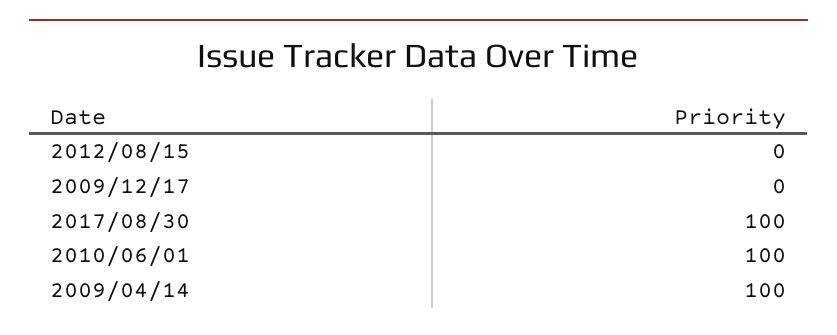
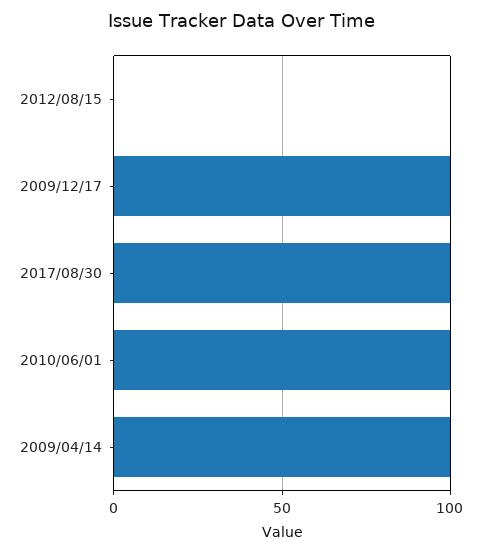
  {
    "2012/08/15": 0,
-   "2009/12/17": 0,
+   "2009/12/17": 100,
    "2017/08/30": 100,
    "2010/06/01": 100,
    "2009/04/14": 100
  }

